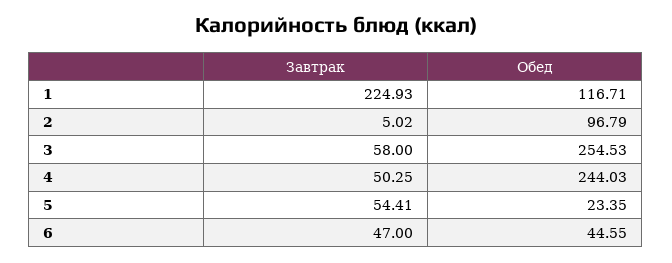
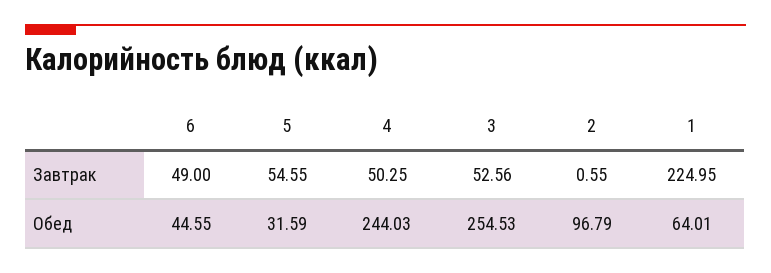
  {
    "Завтрак": {
-     "1": 224.93,
+     "1": 224.95,
-     "2": 5.02,
+     "2": 0.55,
-     "3": 58,
+     "3": 52.56,
      "4": 50.25,
-     "5": 54.41,
+     "5": 54.55,
-     "6": 47
+     "6": 49
    },
    "Обед": {
-     "1": 116.71,
+     "1": 64.01,
      "2": 96.79,
      "3": 254.53,
      "4": 244.03,
-     "5": 23.35,
+     "5": 31.59,
      "6": 44.55
    }
  }

